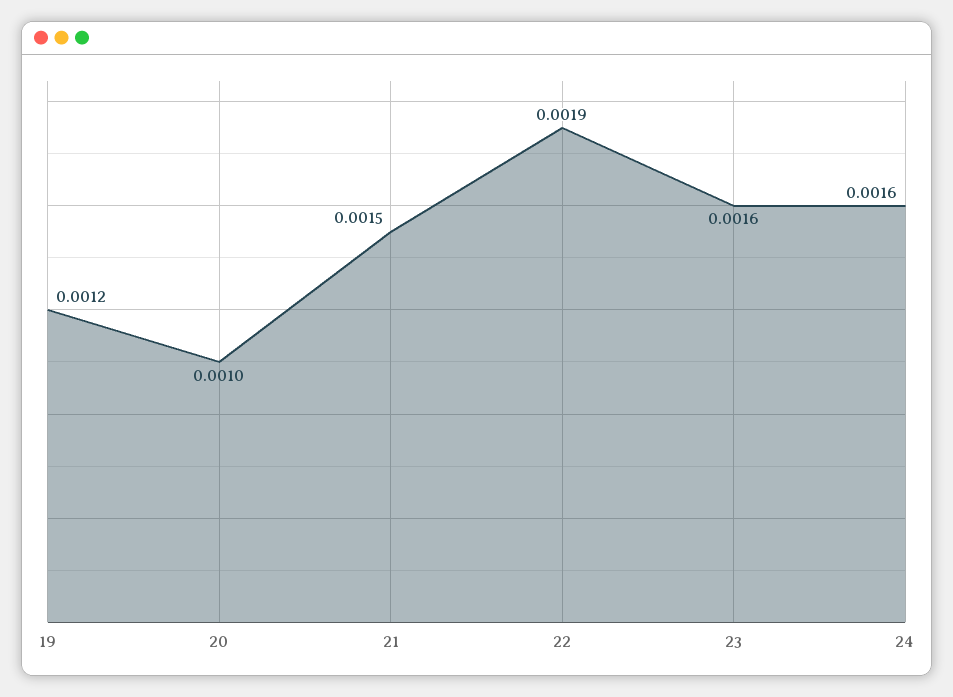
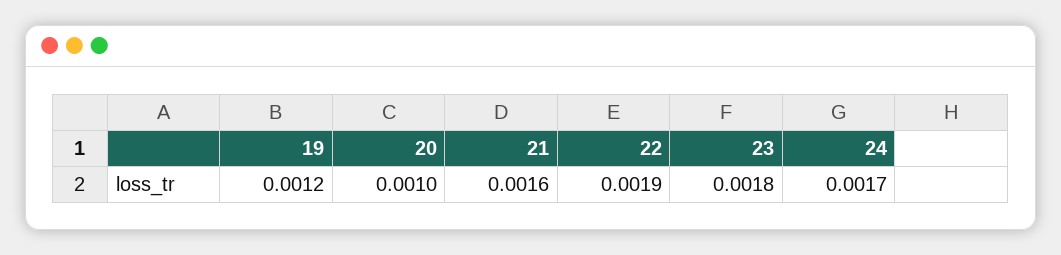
  {
    "19": 0.0012,
    "20": 0.001,
-   "21": 0.0015,
+   "21": 0.0016,
    "22": 0.0019,
-   "23": 0.0016,
+   "23": 0.0018,
-   "24": 0.0016
+   "24": 0.0017
  }

